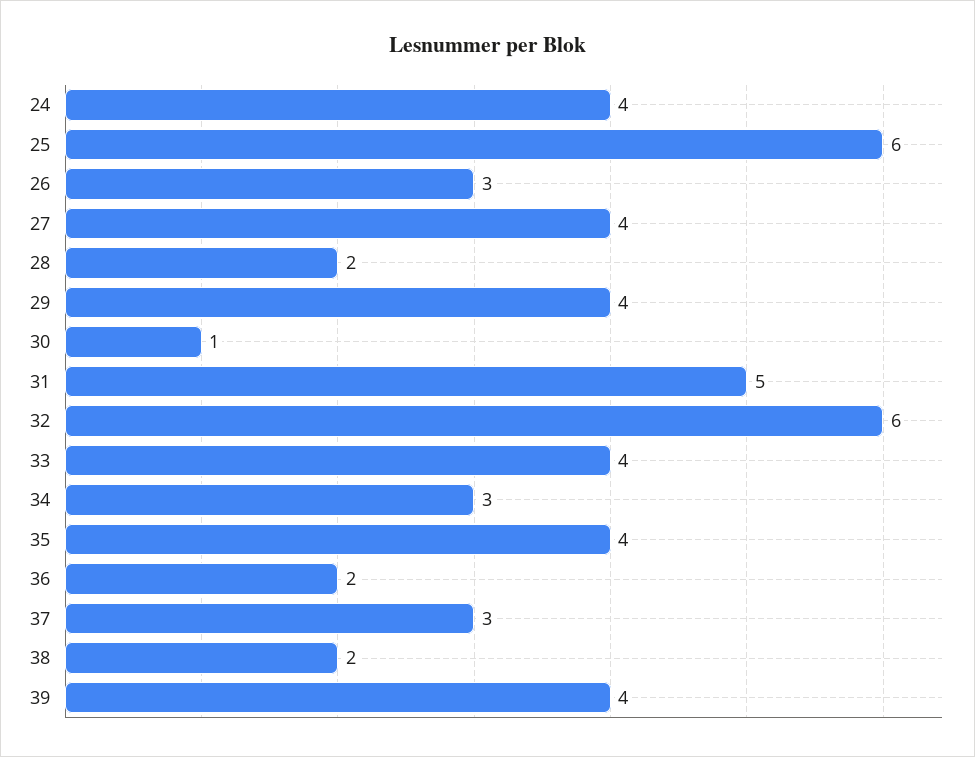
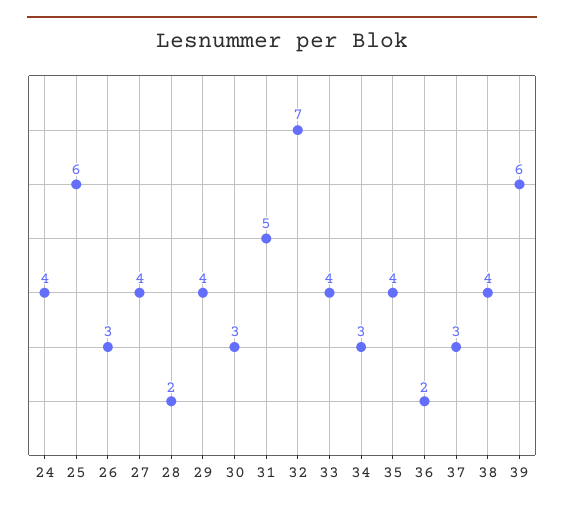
  {
    "24": 4,
    "25": 6,
    "26": 3,
    "27": 4,
    "28": 2,
    "29": 4,
-   "30": 1,
+   "30": 3,
    "31": 5,
-   "32": 6,
+   "32": 7,
    "33": 4,
    "34": 3,
    "35": 4,
    "36": 2,
    "37": 3,
-   "38": 2,
+   "38": 4,
-   "39": 4
+   "39": 6
  }

